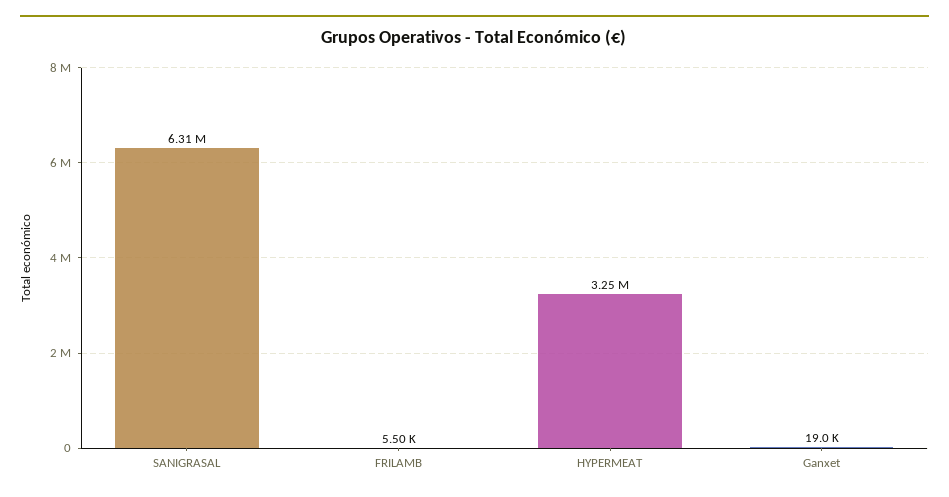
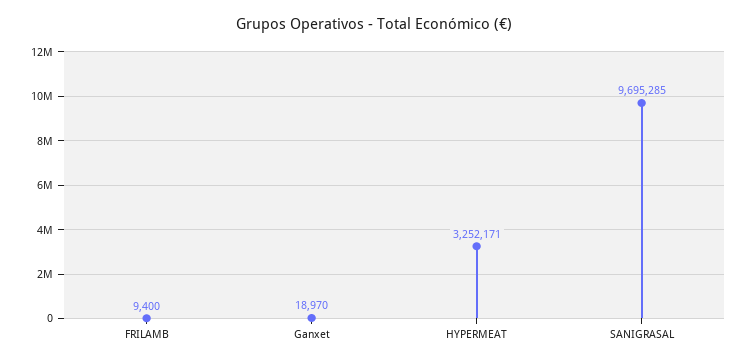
  {
-   "SANIGRASAL": 6310000,
+   "SANIGRASAL": 9695285,
-   "FRILAMB": 5500,
+   "FRILAMB": 9400,
    "HYPERMEAT": 3252171,
    "Ganxet": 18970
  }

